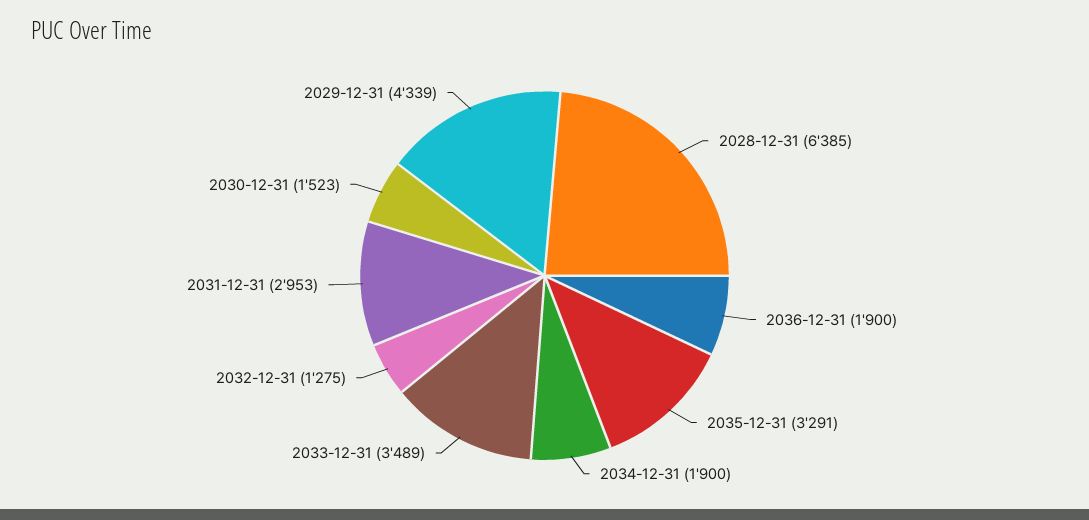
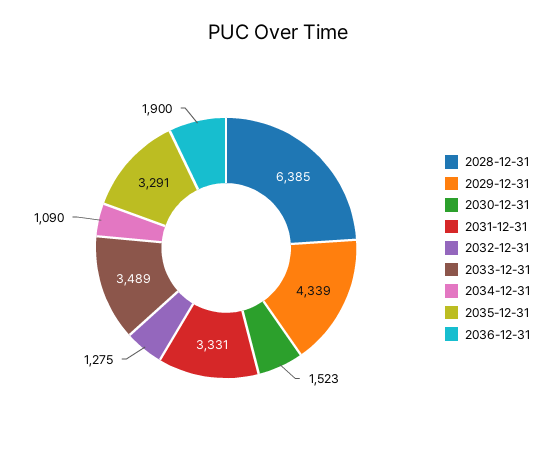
  {
    "2028-12-31": 6385,
    "2036-12-31": 1900,
    "2035-12-31": 3291,
-   "2034-12-31": 1900,
+   "2034-12-31": 1090,
    "2033-12-31": 3489,
    "2032-12-31": 1275,
-   "2031-12-31": 2953,
+   "2031-12-31": 3331,
    "2030-12-31": 1523,
    "2029-12-31": 4339
  }

